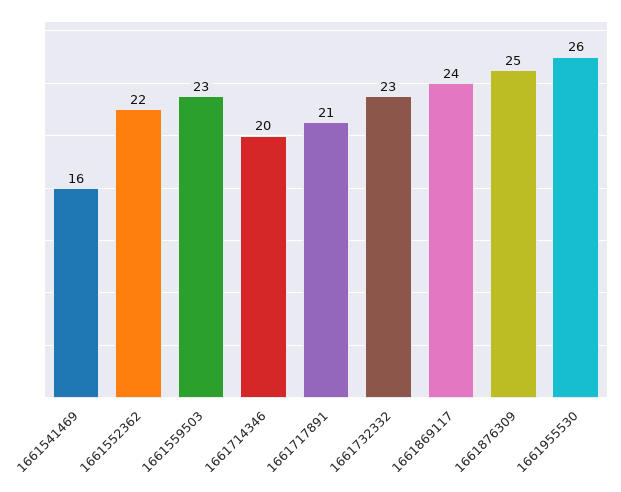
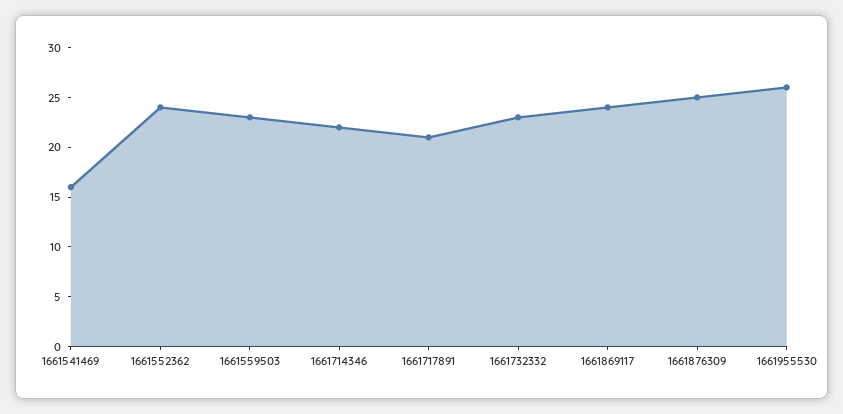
  {
    "1661541469": 16,
-   "1661552362": 22,
+   "1661552362": 24,
    "1661559503": 23,
-   "1661714346": 20,
+   "1661714346": 22,
    "1661717891": 21,
    "1661732332": 23,
    "1661869117": 24,
    "1661876309": 25,
    "1661955530": 26
  }

